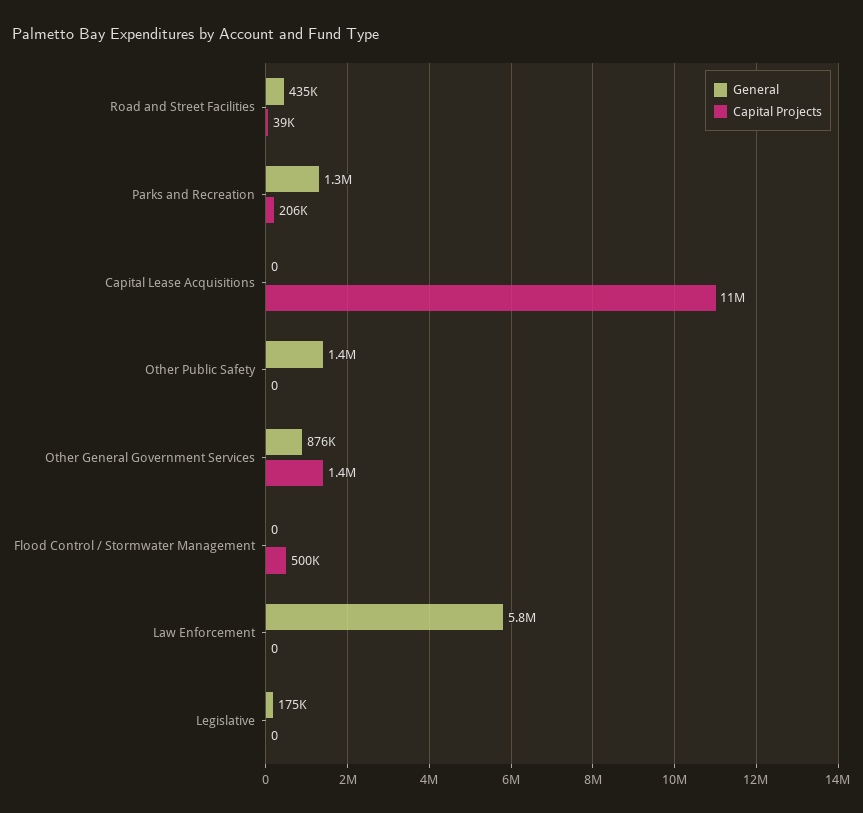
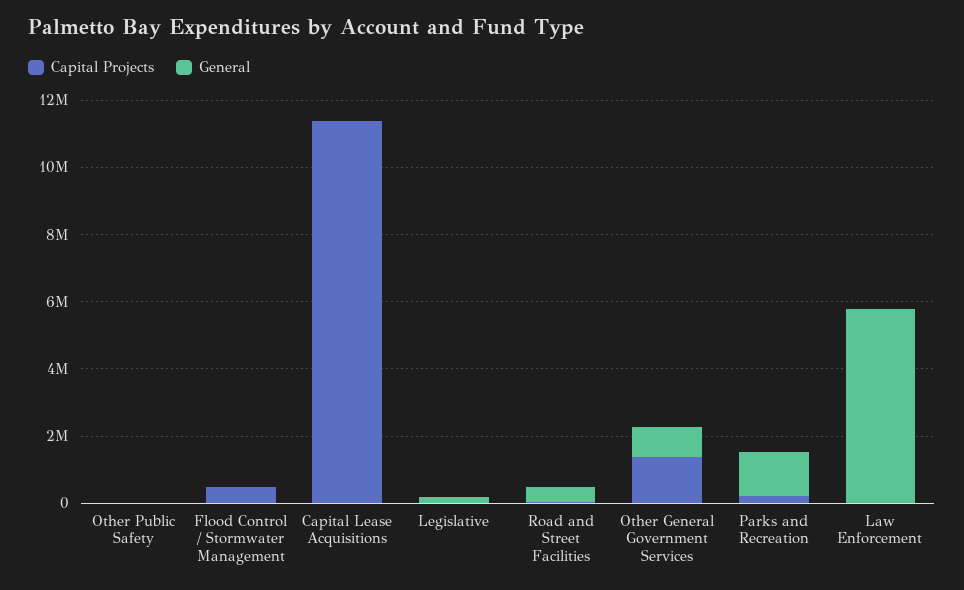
  {
    "General": {
      "Road and Street Facilities": 435000,
      "Parks and Recreation": 1300000,
      "Capital Lease Acquisitions": 0,
-     "Other Public Safety": 1400000,
+     "Other Public Safety": 0,
      "Other General Government Services": 876000,
      "Flood Control / Stormwater Management": 0,
      "Law Enforcement": 5800000,
      "Legislative": 175000
    },
    "Capital Projects": {
      "Road and Street Facilities": 39000,
      "Parks and Recreation": 206000,
      "Capital Lease Acquisitions": 11000000,
      "Other Public Safety": 0,
      "Other General Government Services": 1400000,
      "Flood Control / Stormwater Management": 500000,
      "Law Enforcement": 0,
      "Legislative": 0
    }
  }

